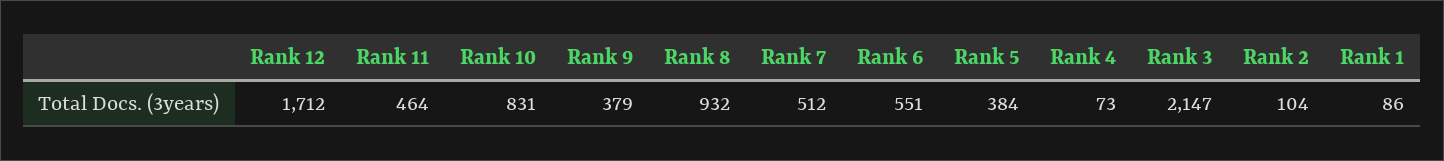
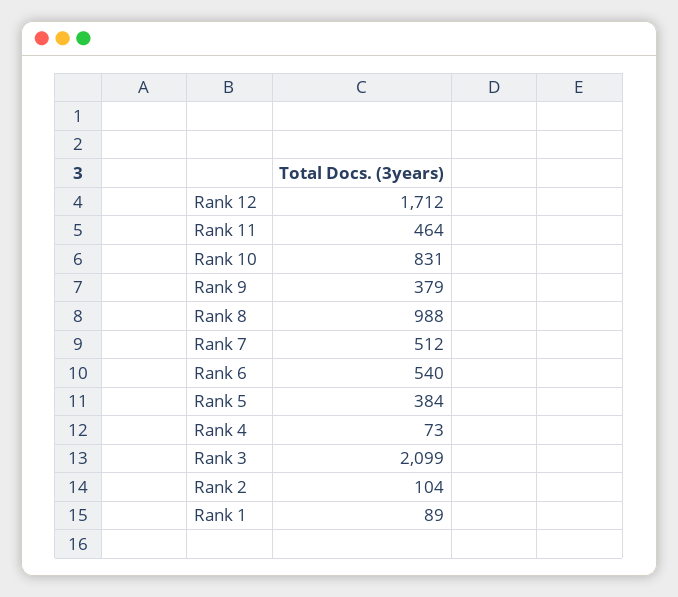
  {
    "Rank 12": 1712,
    "Rank 11": 464,
    "Rank 10": 831,
    "Rank 9": 379,
-   "Rank 8": 932,
+   "Rank 8": 988,
    "Rank 7": 512,
-   "Rank 6": 551,
+   "Rank 6": 540,
    "Rank 5": 384,
    "Rank 4": 73,
-   "Rank 3": 2147,
+   "Rank 3": 2099,
    "Rank 2": 104,
-   "Rank 1": 86
+   "Rank 1": 89
  }

